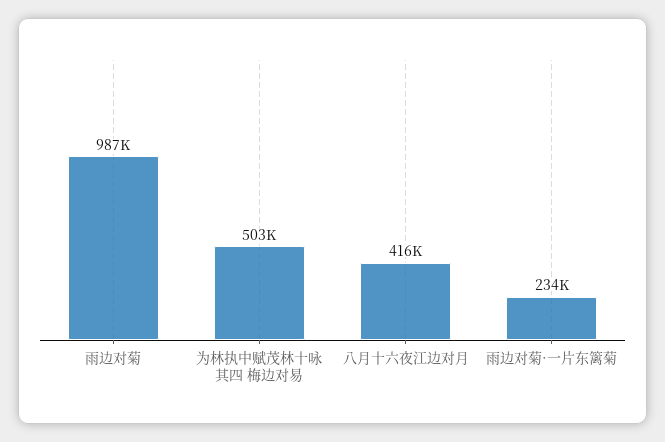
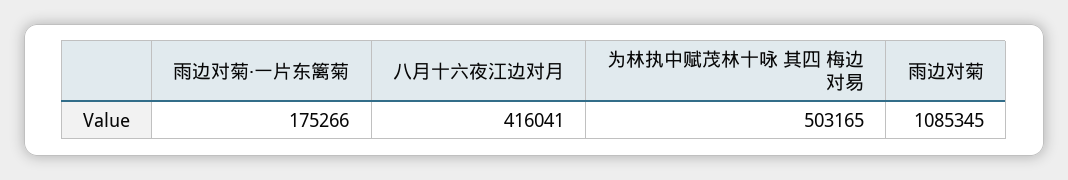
  {
-   "雨边对菊": 987000,
+   "雨边对菊": 1085345,
    "为林执中赋茂林十咏 其四 梅边对易": 503165,
    "八月十六夜江边对月": 416041,
-   "雨边对菊·一片东篱菊": 234000
+   "雨边对菊·一片东篱菊": 175266
  }

